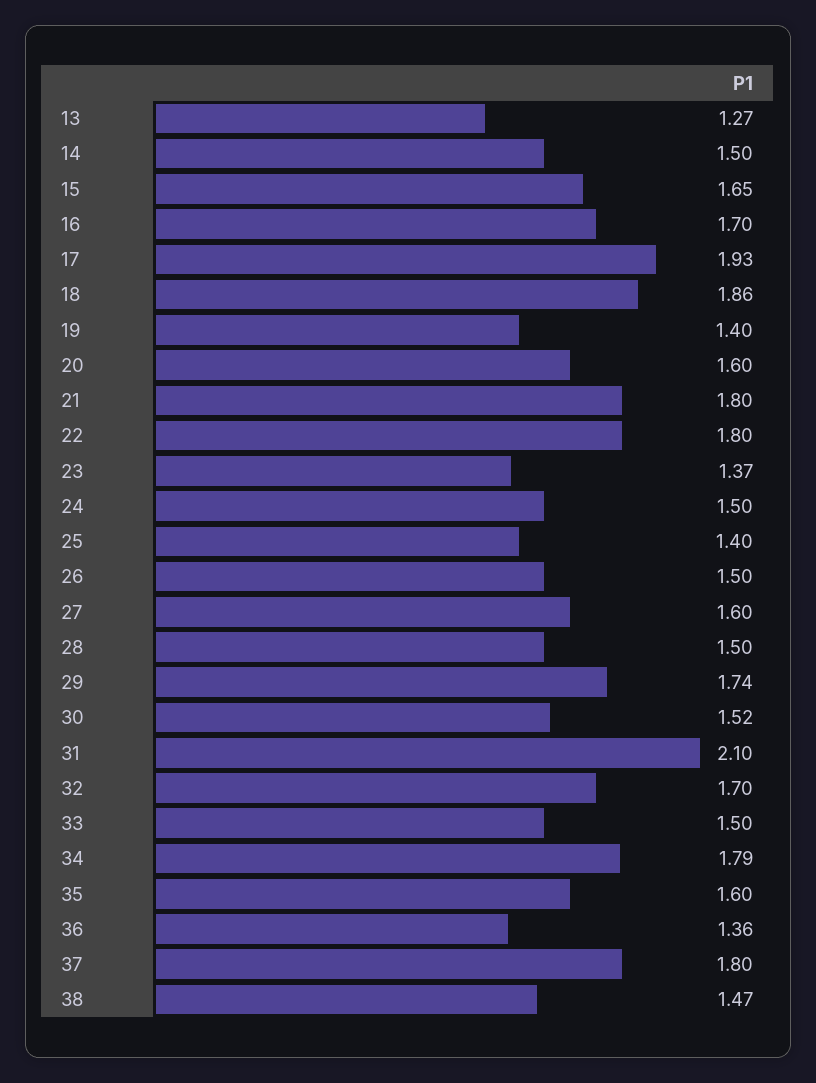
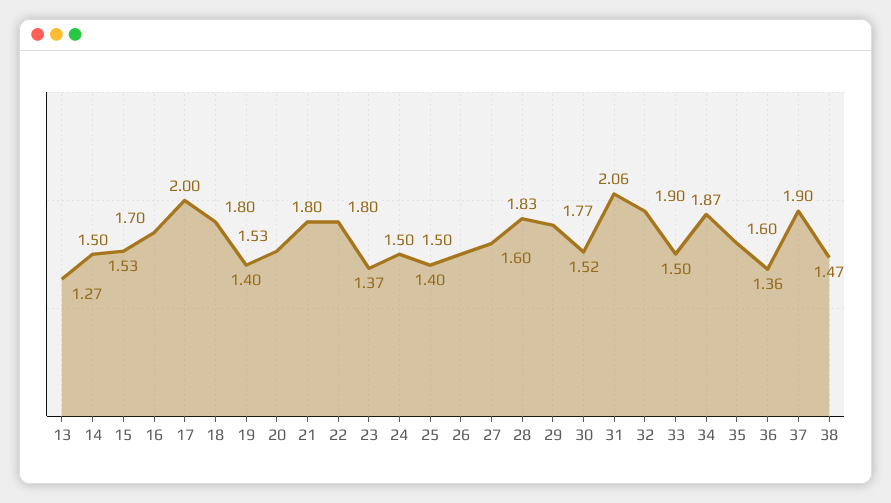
  {
    "13": 1.27,
    "14": 1.5,
-   "15": 1.65,
+   "15": 1.53,
    "16": 1.7,
-   "17": 1.93,
+   "17": 2,
-   "18": 1.86,
+   "18": 1.8,
    "19": 1.4,
-   "20": 1.6,
+   "20": 1.53,
    "21": 1.8,
    "22": 1.8,
    "23": 1.37,
    "24": 1.5,
    "25": 1.4,
    "26": 1.5,
    "27": 1.6,
-   "28": 1.5,
+   "28": 1.83,
-   "29": 1.74,
+   "29": 1.77,
    "30": 1.52,
-   "31": 2.1,
+   "31": 2.06,
-   "32": 1.7,
+   "32": 1.9,
    "33": 1.5,
-   "34": 1.79,
+   "34": 1.87,
    "35": 1.6,
    "36": 1.36,
-   "37": 1.8,
+   "37": 1.9,
    "38": 1.47
  }

